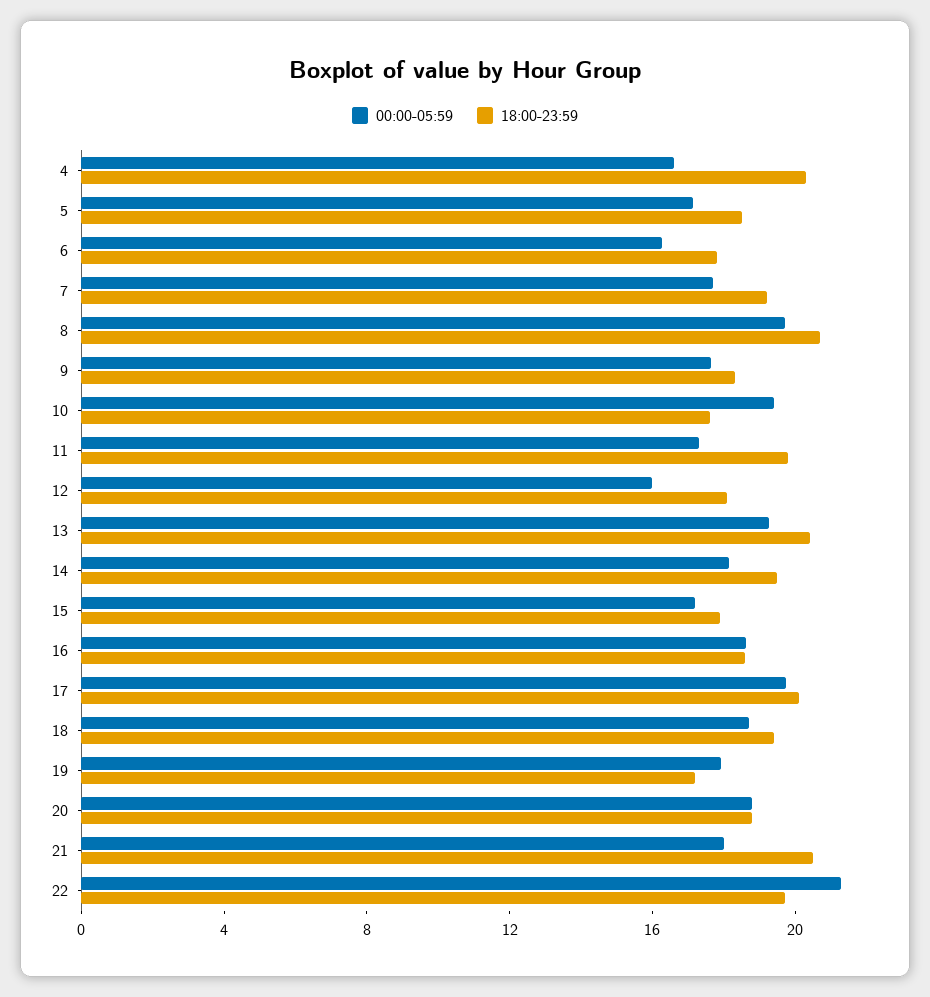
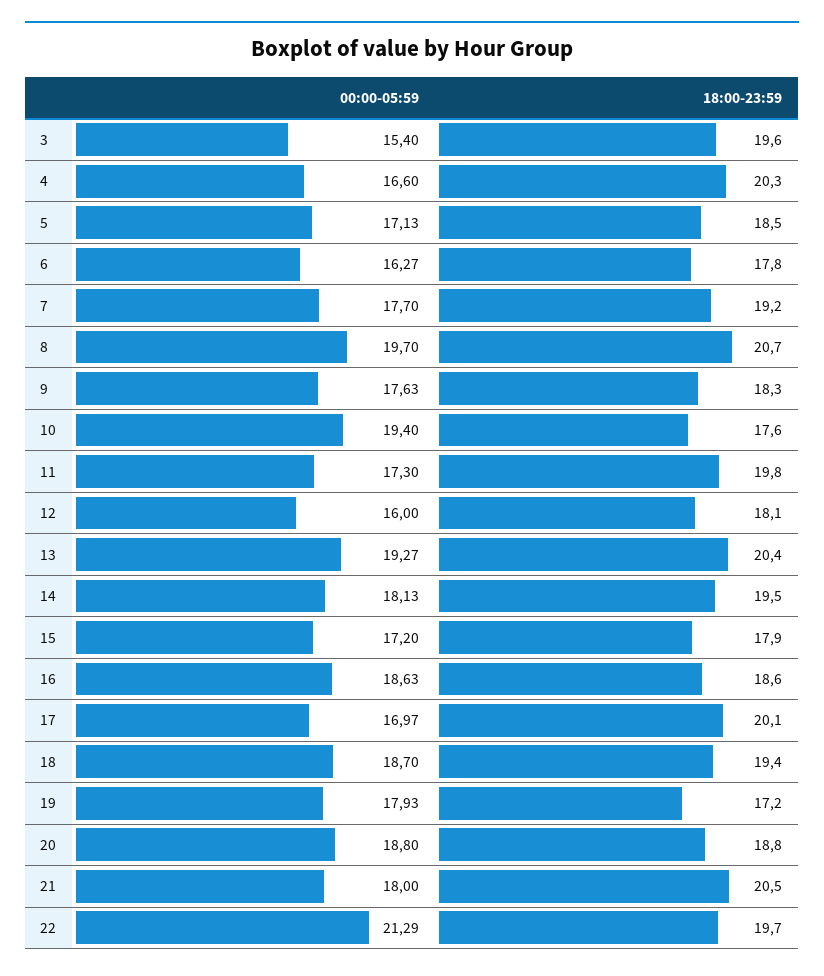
  {
    "00:00-05:59": {
      "4": 16.6,
      "5": 17.13,
      "6": 16.27,
      "7": 17.7,
      "8": 19.7,
      "9": 17.63,
      "10": 19.4,
      "11": 17.3,
      "12": 16,
      "13": 19.27,
      "14": 18.13,
      "15": 17.2,
      "16": 18.63,
-     "17": 20,
+     "17": 16.97,
      "18": 18.7,
      "19": 17.93,
      "20": 18.8,
      "21": 18,
-     "22": 21.29
+     "22": 21.29,
+     "3": 15.4
    },
    "18:00-23:59": {
      "4": 20.3,
      "5": 18.5,
      "6": 17.8,
      "7": 19.2,
      "8": 20.7,
      "9": 18.3,
      "10": 17.6,
      "11": 19.8,
      "12": 18.1,
      "13": 20.4,
      "14": 19.5,
      "15": 17.9,
      "16": 18.6,
      "17": 20.1,
      "18": 19.4,
      "19": 17.2,
      "20": 18.8,
      "21": 20.5,
-     "22": 19.7
+     "22": 19.7,
+     "3": 19.6
    }
  }

